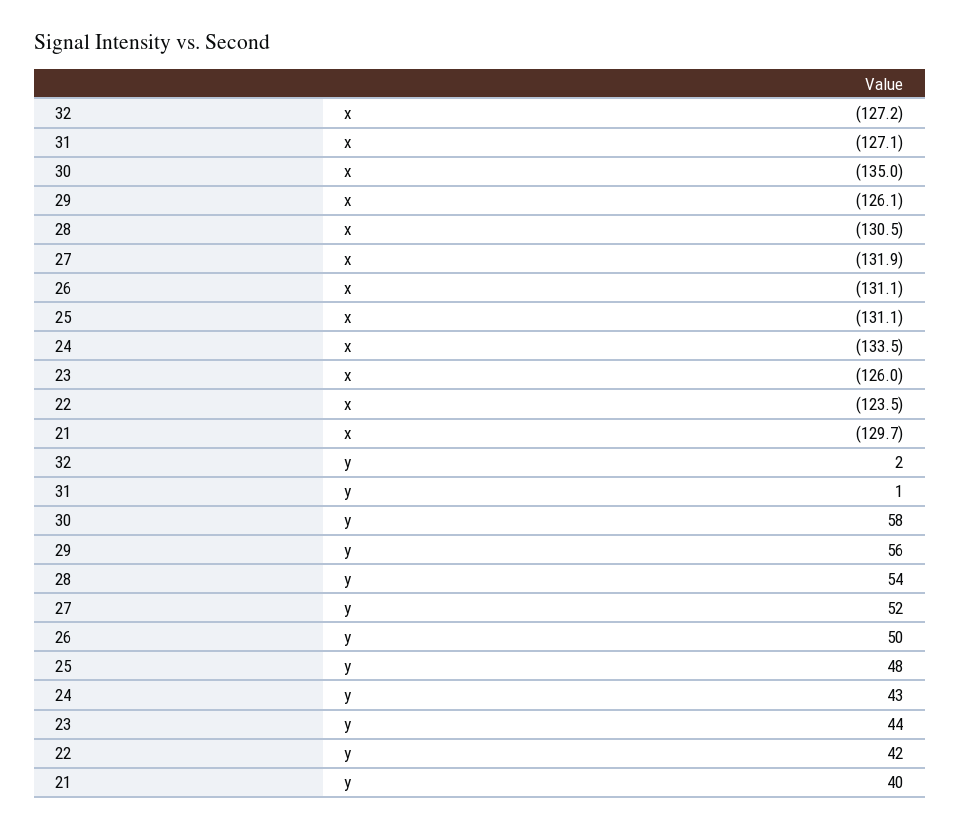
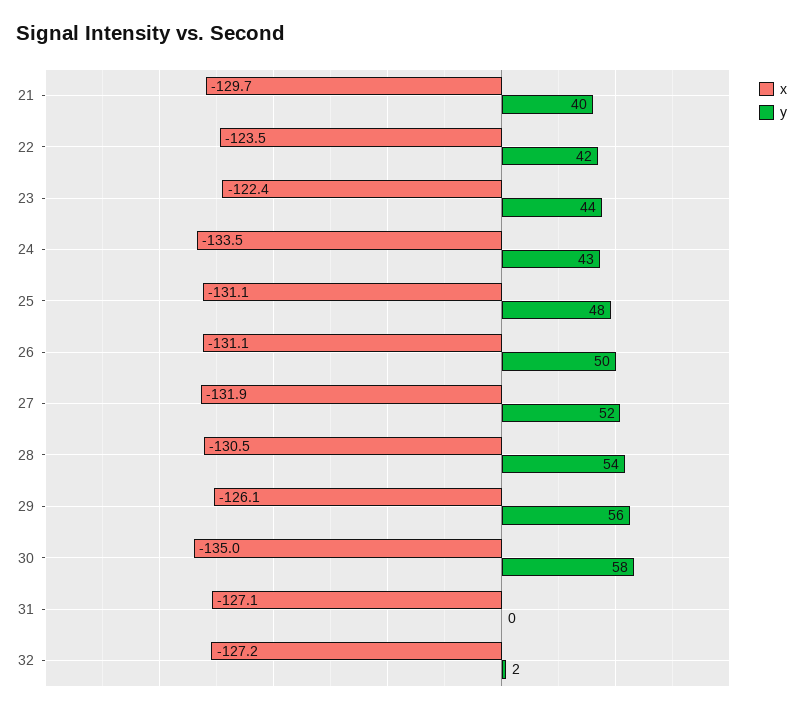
  {
    "x": {
      "32": -127.2,
      "31": -127.1,
      "30": -135,
      "29": -126.1,
      "28": -130.5,
      "27": -131.9,
      "26": -131.1,
      "25": -131.1,
      "24": -133.5,
-     "23": -126,
+     "23": -122.4,
      "22": -123.5,
      "21": -129.7
    },
    "y": {
      "32": 2,
-     "31": 1,
+     "31": 0,
      "30": 58,
      "29": 56,
      "28": 54,
      "27": 52,
      "26": 50,
      "25": 48,
      "24": 43,
      "23": 44,
      "22": 42,
      "21": 40
    }
  }

